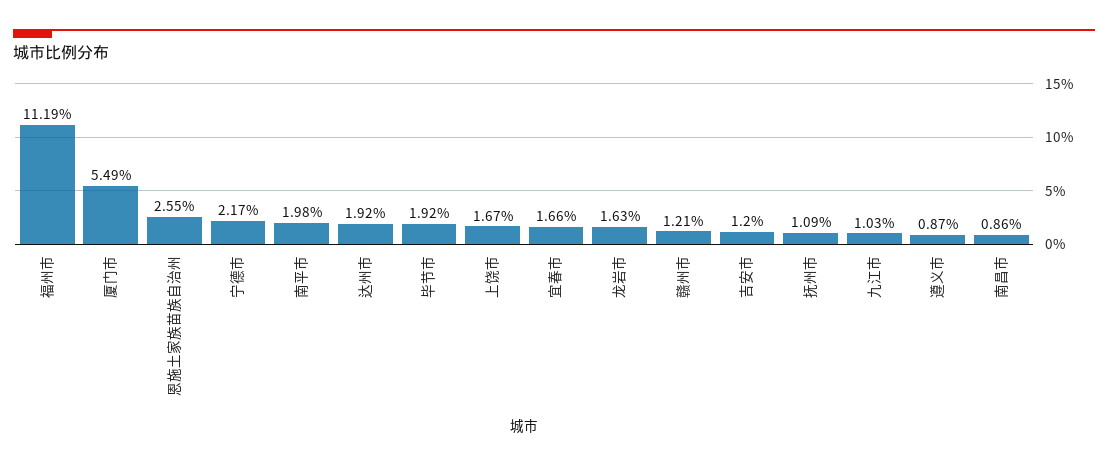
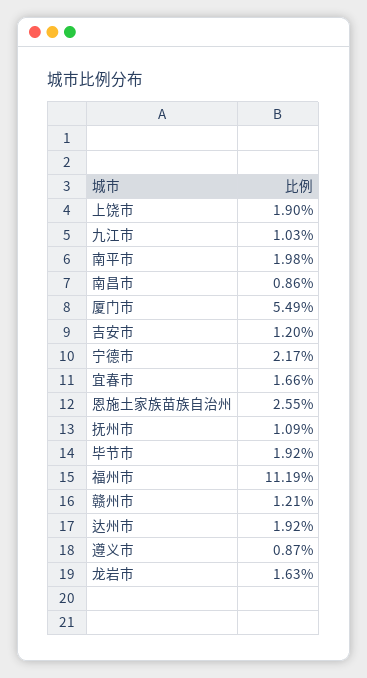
  {
    "福州市": 11.19,
    "厦门市": 5.49,
    "恩施土家族苗族自治州": 2.55,
    "宁德市": 2.17,
    "南平市": 1.98,
    "达州市": 1.92,
    "毕节市": 1.92,
-   "上饶市": 1.67,
+   "上饶市": 1.9,
    "宜春市": 1.66,
    "龙岩市": 1.63,
    "赣州市": 1.21,
    "吉安市": 1.2,
    "抚州市": 1.09,
    "九江市": 1.03,
    "遵义市": 0.87,
    "南昌市": 0.86
  }

